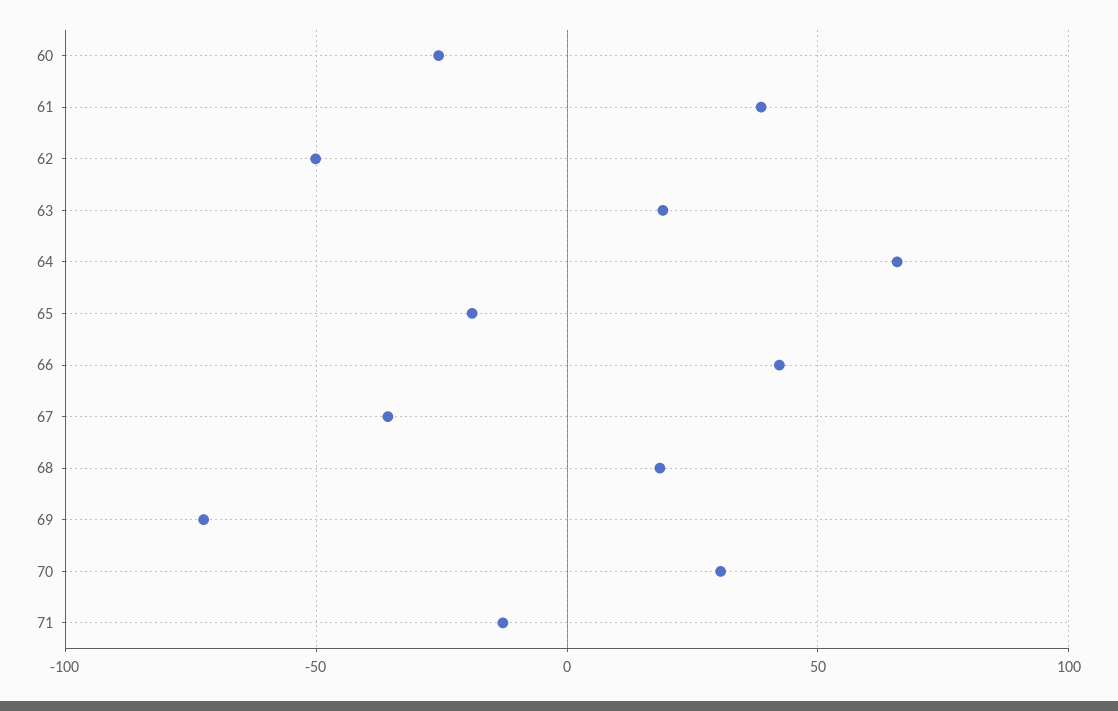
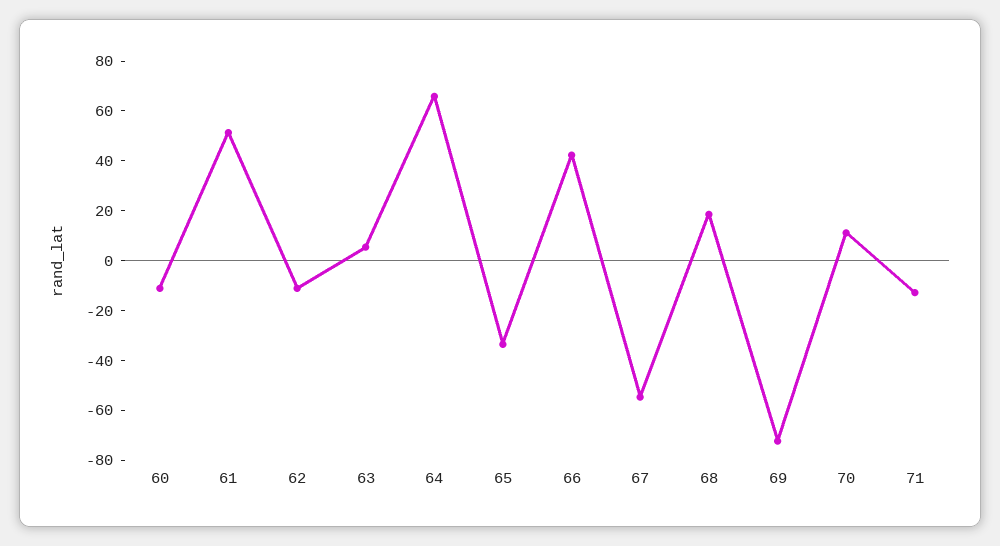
  {
-   "60": -25,
+   "60": -10,
-   "61": 40,
+   "61": 50,
-   "62": -50,
+   "62": -10,
-   "63": 20,
+   "63": 5,
    "64": 65,
-   "65": -20,
+   "65": -35,
    "66": 40,
-   "67": -35,
+   "67": -55,
    "68": 20,
    "69": -70,
-   "70": 30,
+   "70": 10,
    "71": -15
  }

